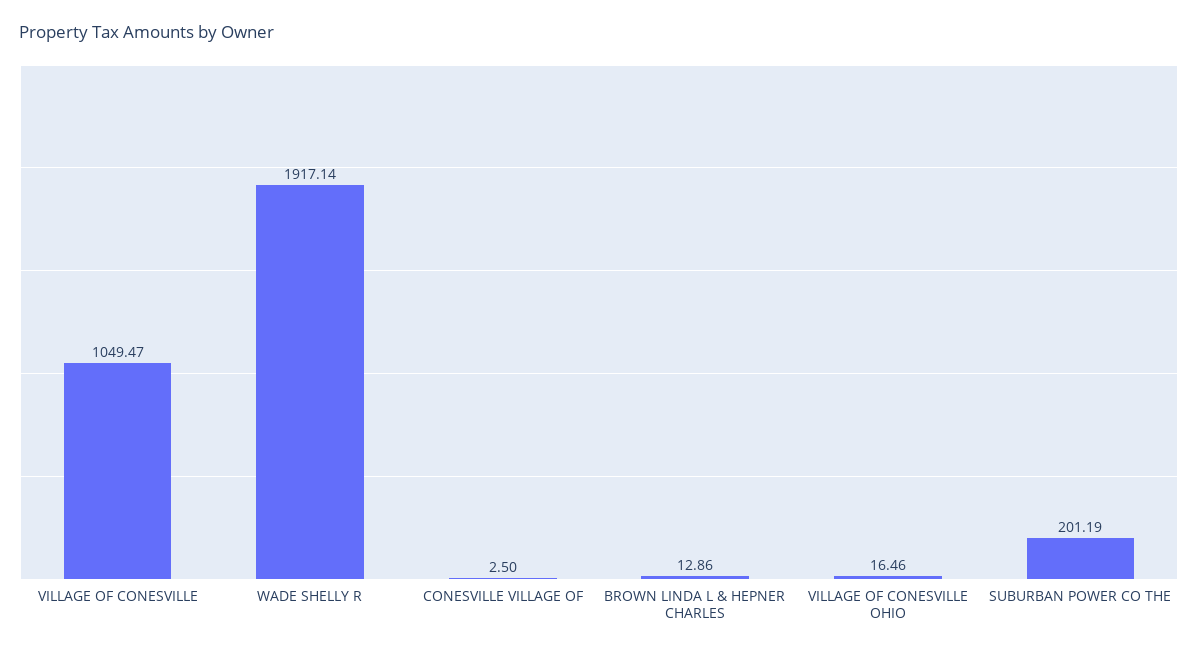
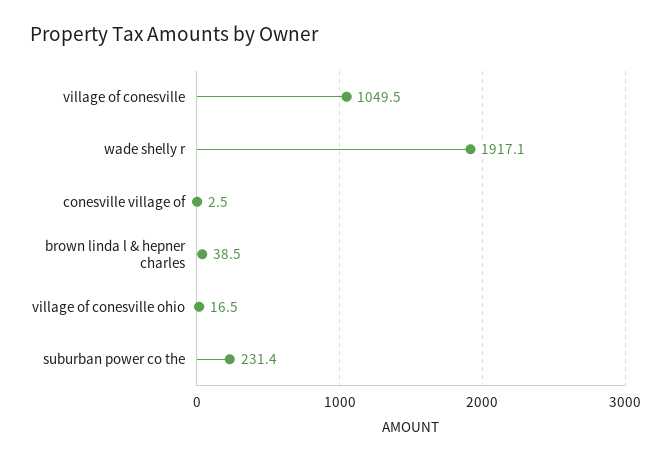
  {
    "VILLAGE OF CONESVILLE": 1049.47,
    "WADE SHELLY R": 1917.14,
    "CONESVILLE VILLAGE OF": 2.5,
-   "BROWN LINDA L & HEPNER CHARLES": 12.86,
+   "BROWN LINDA L & HEPNER CHARLES": 38.5,
    "VILLAGE OF CONESVILLE OHIO": 16.46,
-   "SUBURBAN POWER CO THE": 201.19
+   "SUBURBAN POWER CO THE": 231.4
  }

